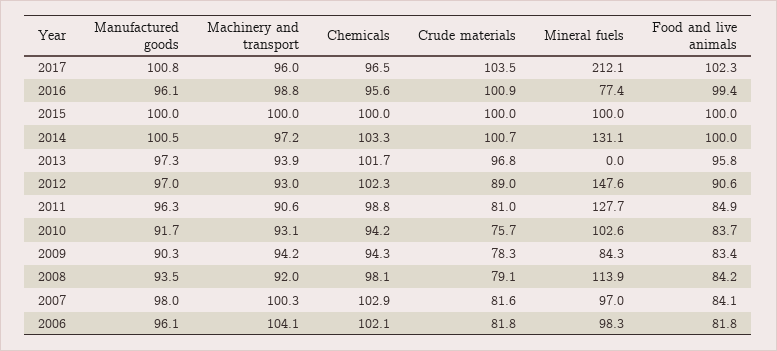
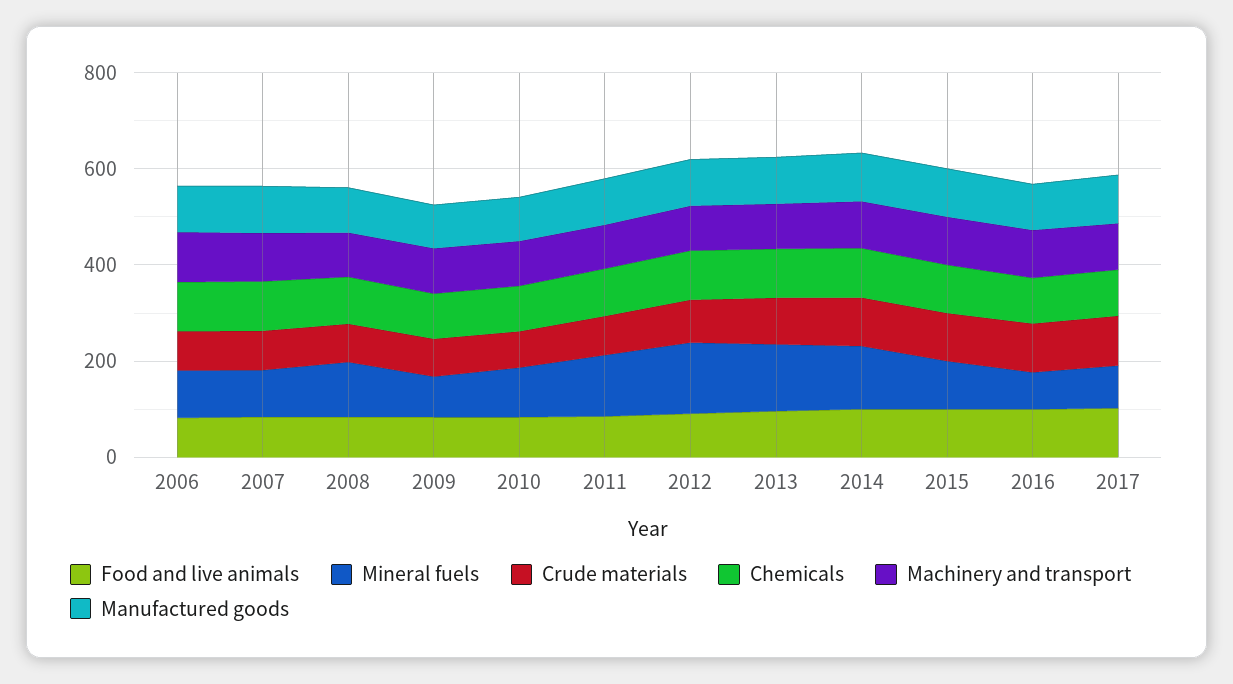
  {
    "Manufactured goods": {
      "2017": 100.8,
      "2016": 96.1,
      "2015": 100,
      "2014": 100.5,
      "2013": 97.3,
      "2012": 97,
      "2011": 96.3,
      "2010": 91.7,
      "2009": 90.3,
      "2008": 93.5,
      "2007": 98,
      "2006": 96.1
    },
    "Machinery and transport": {
      "2017": 96,
      "2016": 98.8,
      "2015": 100,
      "2014": 97.2,
      "2013": 93.9,
      "2012": 93,
      "2011": 90.6,
      "2010": 93.1,
      "2009": 94.2,
      "2008": 92,
      "2007": 100.3,
      "2006": 104.1
    },
    "Chemicals": {
      "2017": 96.5,
      "2016": 95.6,
      "2015": 100,
      "2014": 103.3,
      "2013": 101.7,
      "2012": 102.3,
      "2011": 98.8,
      "2010": 94.2,
      "2009": 94.3,
      "2008": 98.1,
      "2007": 102.9,
      "2006": 102.1
    },
    "Crude materials": {
      "2017": 103.5,
      "2016": 100.9,
      "2015": 100,
      "2014": 100.7,
      "2013": 96.8,
      "2012": 89,
      "2011": 81,
      "2010": 75.7,
      "2009": 78.3,
      "2008": 79.1,
      "2007": 81.6,
      "2006": 81.8
    },
    "Mineral fuels": {
-     "2017": 212.1,
+     "2017": 100,
      "2016": 77.4,
      "2015": 100,
      "2014": 131.1,
-     "2013": 0,
+     "2013": 150,
      "2012": 147.6,
      "2011": 127.7,
      "2010": 102.6,
      "2009": 84.3,
      "2008": 113.9,
      "2007": 97,
      "2006": 98.3
    },
    "Food and live animals": {
      "2017": 102.3,
      "2016": 99.4,
      "2015": 100,
      "2014": 100,
      "2013": 95.8,
      "2012": 90.6,
      "2011": 84.9,
      "2010": 83.7,
      "2009": 83.4,
      "2008": 84.2,
      "2007": 84.1,
      "2006": 81.8
    }
  }

